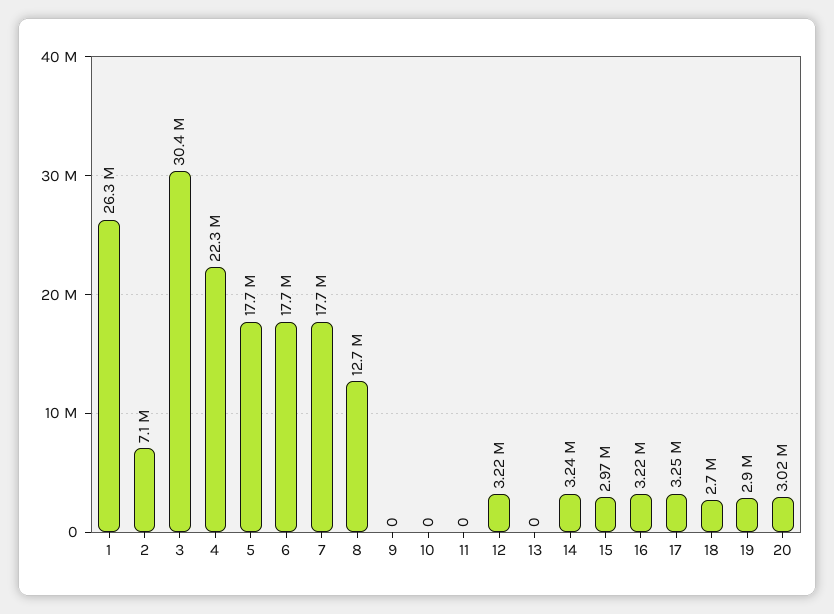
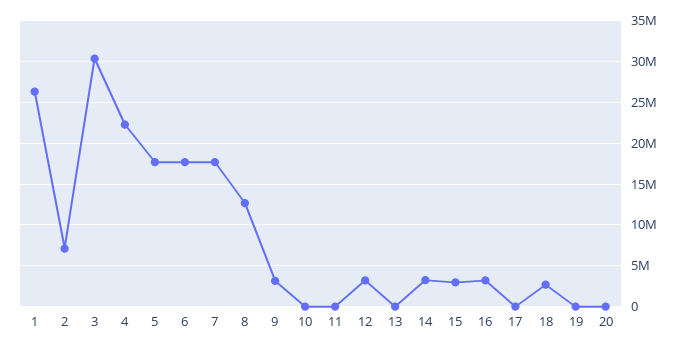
  {
    "1": 26300000,
    "2": 7100000,
    "3": 30400000,
    "4": 22300000,
    "5": 17700000,
    "6": 17700000,
    "7": 17700000,
    "8": 12700000,
-   "9": 0,
+   "9": 3000000,
    "10": 0,
    "11": 0,
    "12": 3220000,
    "13": 0,
    "14": 3240000,
    "15": 2970000,
    "16": 3220000,
-   "17": 3250000,
+   "17": 0,
    "18": 2700000,
-   "19": 2900000,
+   "19": 0,
-   "20": 3020000
+   "20": 0
  }

